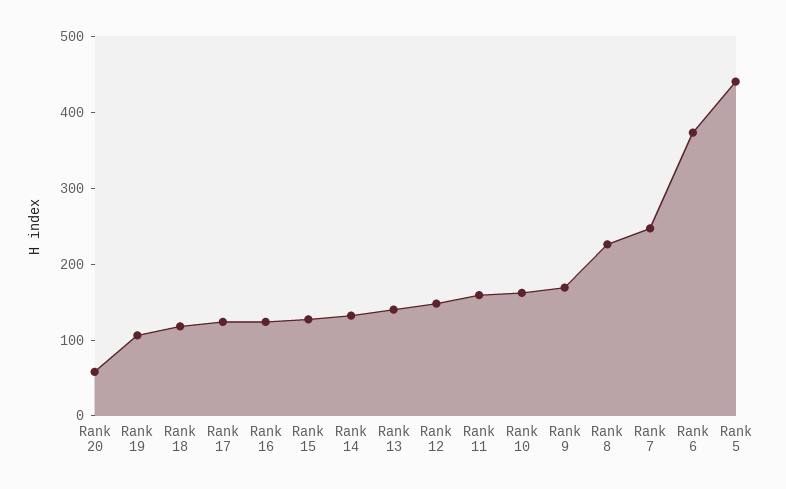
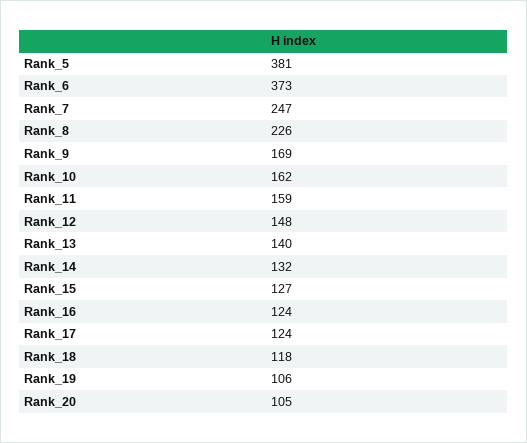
  {
-   "Rank 20": 60,
+   "Rank 20": 105,
    "Rank 19": 106,
    "Rank 18": 118,
    "Rank 17": 124,
    "Rank 16": 124,
    "Rank 15": 127,
    "Rank 14": 132,
    "Rank 13": 140,
    "Rank 12": 148,
    "Rank 11": 159,
    "Rank 10": 162,
    "Rank 9": 169,
    "Rank 8": 226,
    "Rank 7": 247,
    "Rank 6": 373,
-   "Rank 5": 440
+   "Rank 5": 381
  }

